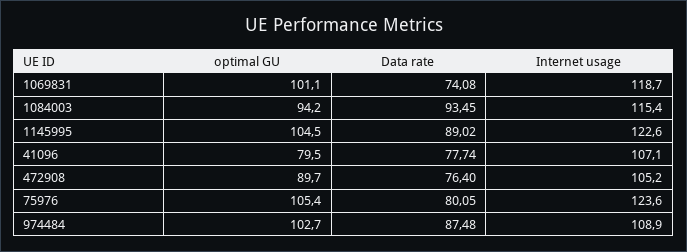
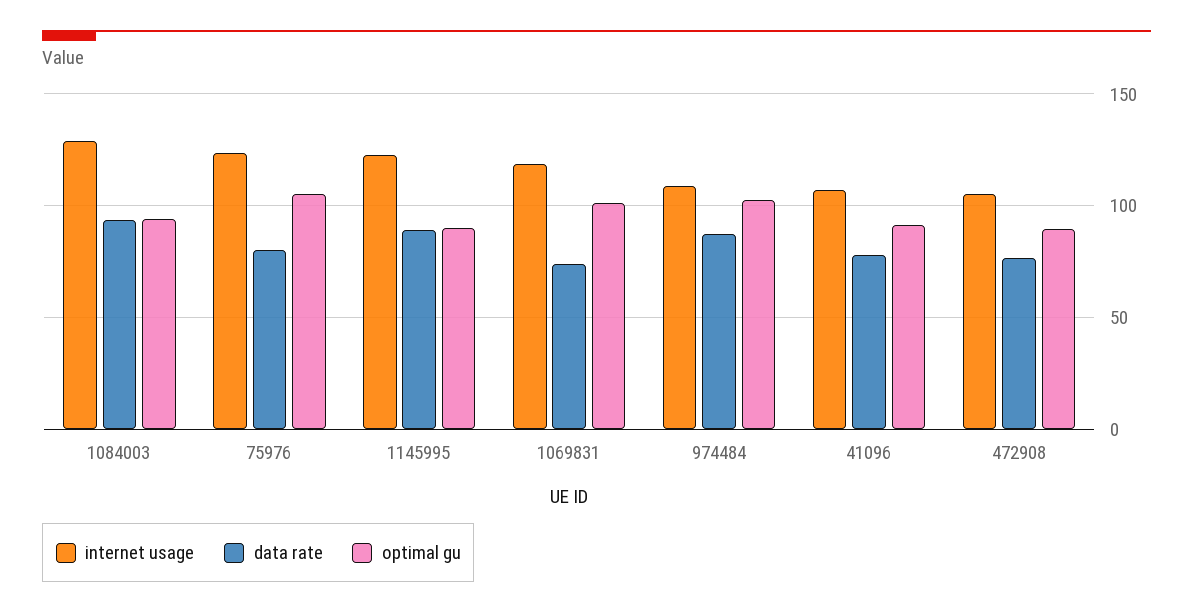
  {
    "optimal GU": {
      "1069831": 101.1,
      "1084003": 94.2,
-     "1145995": 104.5,
+     "1145995": 90,
-     "41096": 79.5,
+     "41096": 90,
      "472908": 89.7,
      "75976": 105.4,
      "974484": 102.7
    },
    "Data rate": {
      "1069831": 74.08,
      "1084003": 93.45,
      "1145995": 89.02,
      "41096": 77.74,
      "472908": 76.4,
      "75976": 80.05,
      "974484": 87.48
    },
    "Internet usage": {
      "1069831": 118.7,
-     "1084003": 115.4,
+     "1084003": 130,
      "1145995": 122.6,
      "41096": 107.1,
      "472908": 105.2,
      "75976": 123.6,
      "974484": 108.9
    }
  }

